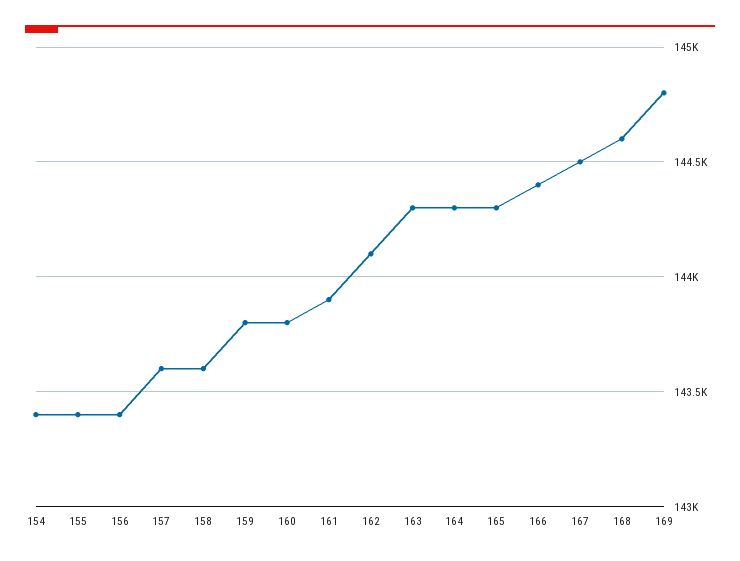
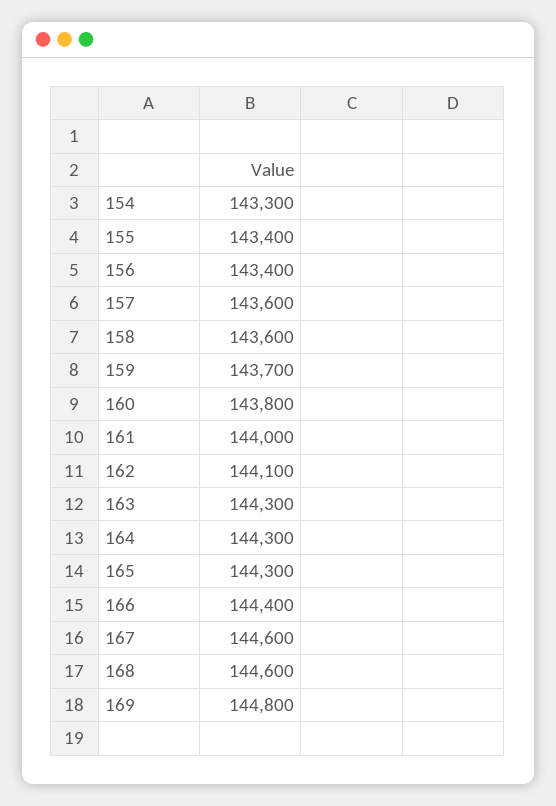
  {
-   "154": 143400,
+   "154": 143300,
    "155": 143400,
    "156": 143400,
    "157": 143600,
    "158": 143600,
-   "159": 143800,
+   "159": 143700,
    "160": 143800,
-   "161": 143900,
+   "161": 144000,
    "162": 144100,
    "163": 144300,
    "164": 144300,
    "165": 144300,
    "166": 144400,
-   "167": 144500,
+   "167": 144600,
    "168": 144600,
    "169": 144800
  }

